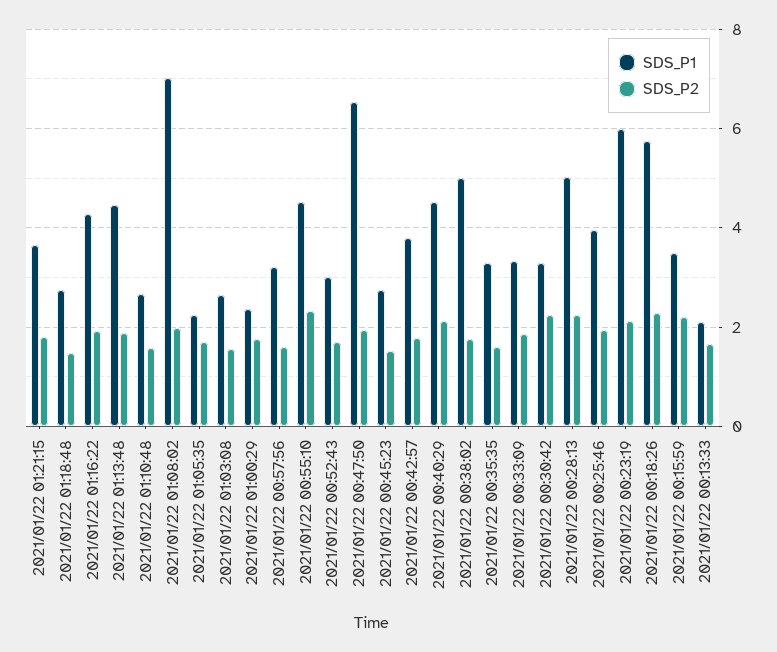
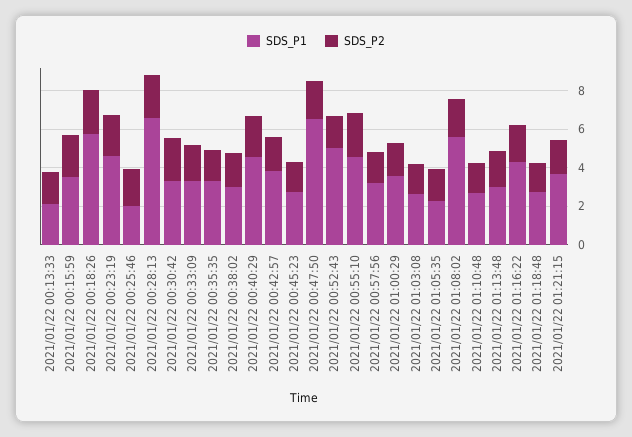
  {
    "SDS_P1": {
      "2021/01/22 01:21:15": 3.6,
      "2021/01/22 01:18:48": 2.8,
      "2021/01/22 01:16:22": 4.2,
-     "2021/01/22 01:13:48": 4.4,
+     "2021/01/22 01:13:48": 3,
      "2021/01/22 01:10:48": 2.6,
-     "2021/01/22 01:08:02": 7,
+     "2021/01/22 01:08:02": 5.5,
      "2021/01/22 01:05:35": 2.2,
      "2021/01/22 01:03:08": 2.6,
-     "2021/01/22 01:00:29": 2.4,
+     "2021/01/22 01:00:29": 3.5,
      "2021/01/22 00:57:56": 3.2,
      "2021/01/22 00:55:10": 4.6,
-     "2021/01/22 00:52:43": 3,
+     "2021/01/22 00:52:43": 5,
      "2021/01/22 00:47:50": 6.6,
      "2021/01/22 00:45:23": 2.8,
      "2021/01/22 00:42:57": 3.8,
      "2021/01/22 00:40:29": 4.6,
-     "2021/01/22 00:38:02": 5,
+     "2021/01/22 00:38:02": 3,
      "2021/01/22 00:35:35": 3.4,
      "2021/01/22 00:33:09": 3.4,
      "2021/01/22 00:30:42": 3.4,
-     "2021/01/22 00:28:13": 5,
+     "2021/01/22 00:28:13": 6.5,
-     "2021/01/22 00:25:46": 4,
+     "2021/01/22 00:25:46": 2,
-     "2021/01/22 00:23:19": 6,
+     "2021/01/22 00:23:19": 4.5,
      "2021/01/22 00:18:26": 5.8,
      "2021/01/22 00:15:59": 3.6,
      "2021/01/22 00:13:33": 2.2
    },
    "SDS_P2": {
      "2021/01/22 01:21:15": 1.8,
      "2021/01/22 01:18:48": 1.4,
      "2021/01/22 01:16:22": 2,
      "2021/01/22 01:13:48": 1.8,
      "2021/01/22 01:10:48": 1.6,
      "2021/01/22 01:08:02": 2,
      "2021/01/22 01:05:35": 1.8,
      "2021/01/22 01:03:08": 1.6,
      "2021/01/22 01:00:29": 1.8,
      "2021/01/22 00:57:56": 1.6,
      "2021/01/22 00:55:10": 2.4,
      "2021/01/22 00:52:43": 1.8,
      "2021/01/22 00:47:50": 2,
      "2021/01/22 00:45:23": 1.6,
      "2021/01/22 00:42:57": 1.8,
      "2021/01/22 00:40:29": 2.2,
      "2021/01/22 00:38:02": 1.8,
      "2021/01/22 00:35:35": 1.6,
      "2021/01/22 00:33:09": 1.8,
      "2021/01/22 00:30:42": 2.2,
      "2021/01/22 00:28:13": 2.2,
      "2021/01/22 00:25:46": 2,
      "2021/01/22 00:23:19": 2.2,
      "2021/01/22 00:18:26": 2.2,
      "2021/01/22 00:15:59": 2.2,
      "2021/01/22 00:13:33": 1.6
    }
  }

